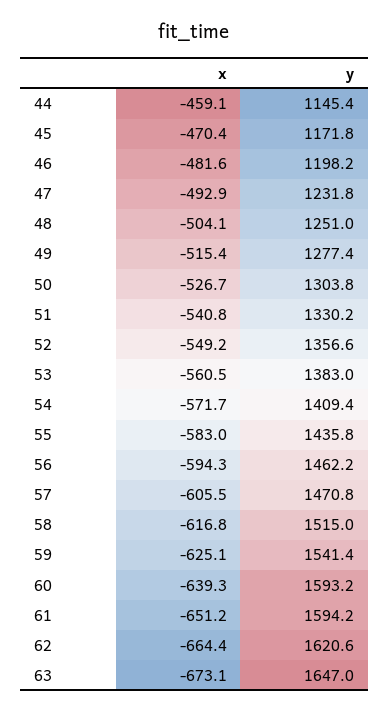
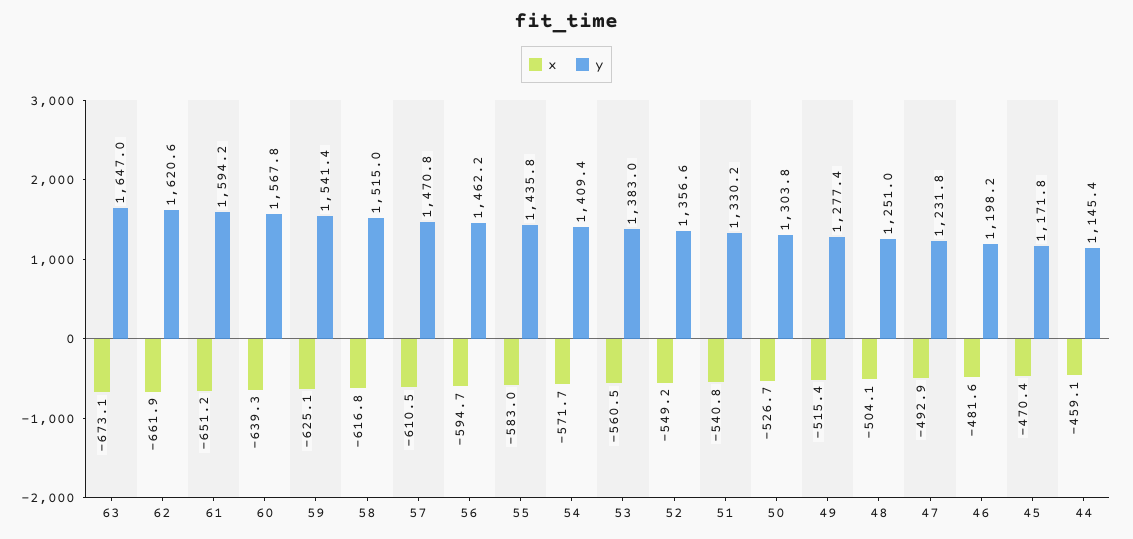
  {
    "x": {
      "44": -459.1,
      "45": -470.4,
      "46": -481.6,
      "47": -492.9,
      "48": -504.1,
      "49": -515.4,
      "50": -526.7,
      "51": -540.8,
      "52": -549.2,
      "53": -560.5,
      "54": -571.7,
      "55": -583,
-     "56": -594.3,
+     "56": -594.7,
-     "57": -605.5,
+     "57": -610.5,
      "58": -616.8,
      "59": -625.1,
      "60": -639.3,
      "61": -651.2,
-     "62": -664.4,
+     "62": -661.9,
      "63": -673.1
    },
    "y": {
      "44": 1145.4,
      "45": 1171.8,
      "46": 1198.2,
      "47": 1231.8,
      "48": 1251,
      "49": 1277.4,
      "50": 1303.8,
      "51": 1330.2,
      "52": 1356.6,
      "53": 1383,
      "54": 1409.4,
      "55": 1435.8,
      "56": 1462.2,
      "57": 1470.8,
      "58": 1515,
      "59": 1541.4,
-     "60": 1593.2,
+     "60": 1567.8,
      "61": 1594.2,
      "62": 1620.6,
      "63": 1647
    }
  }

